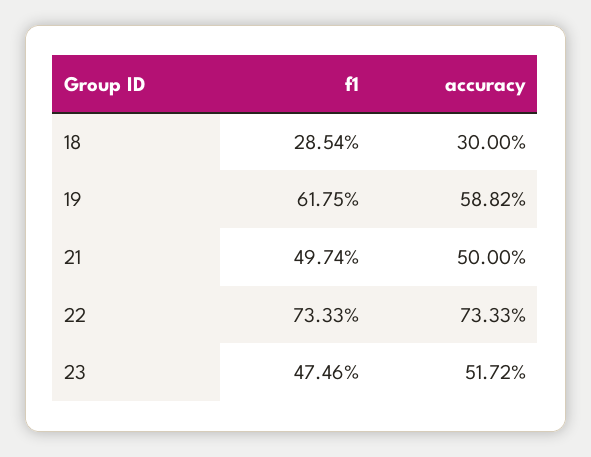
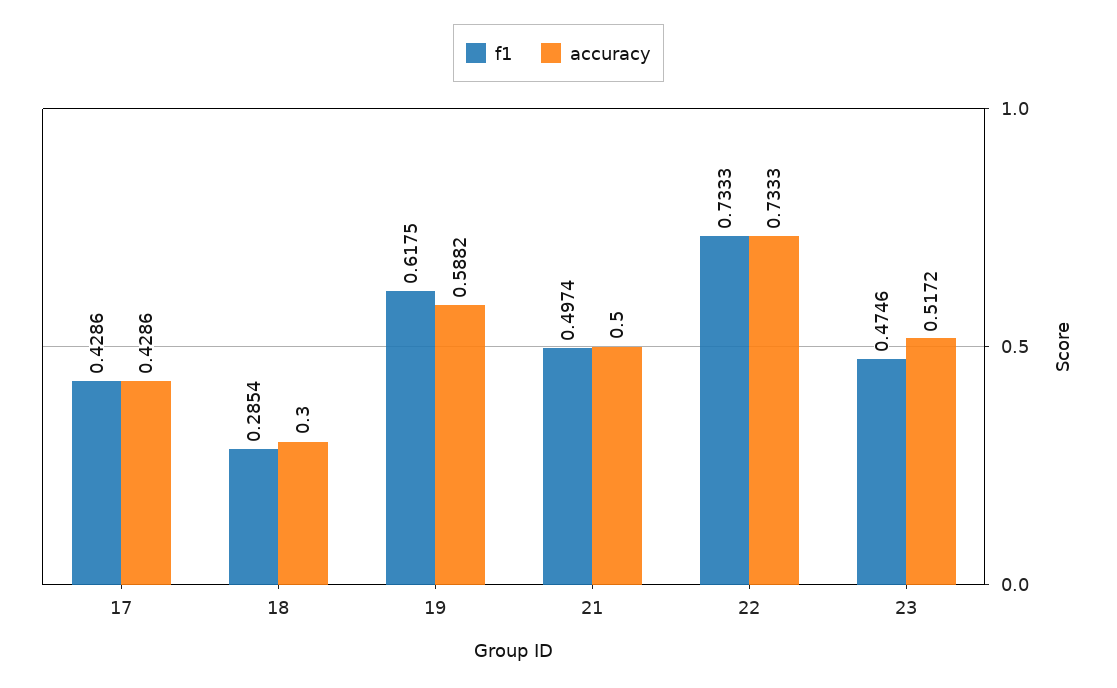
  {
    "f1": {
      "18": 0.2854,
      "19": 0.6175,
      "21": 0.4974,
      "22": 0.7333,
-     "23": 0.4746
+     "23": 0.4746,
+     "17": 0.4286
    },
    "accuracy": {
      "18": 0.3,
      "19": 0.5882,
      "21": 0.5,
      "22": 0.7333,
-     "23": 0.5172
+     "23": 0.5172,
+     "17": 0.4286
    }
  }

